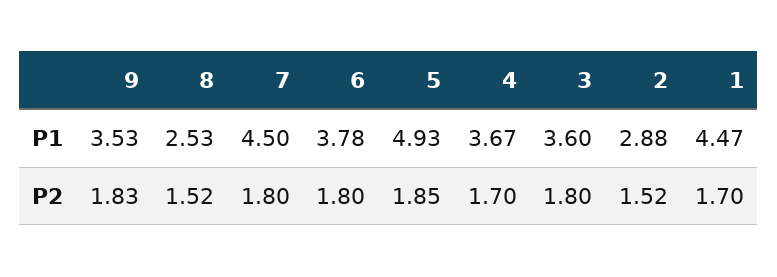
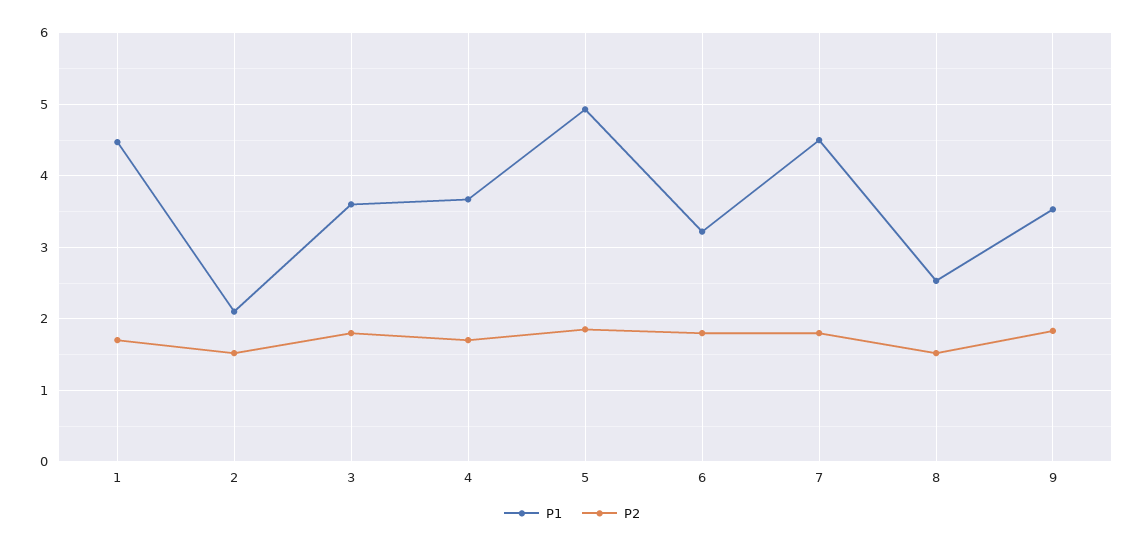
  {
    "P1": {
      "9": 3.53,
      "8": 2.53,
      "7": 4.5,
-     "6": 3.78,
+     "6": 3.2,
      "5": 4.93,
      "4": 3.67,
      "3": 3.6,
-     "2": 2.88,
+     "2": 2.1,
      "1": 4.47
    },
    "P2": {
      "9": 1.83,
      "8": 1.52,
      "7": 1.8,
      "6": 1.8,
      "5": 1.85,
      "4": 1.7,
      "3": 1.8,
      "2": 1.52,
      "1": 1.7
    }
  }

